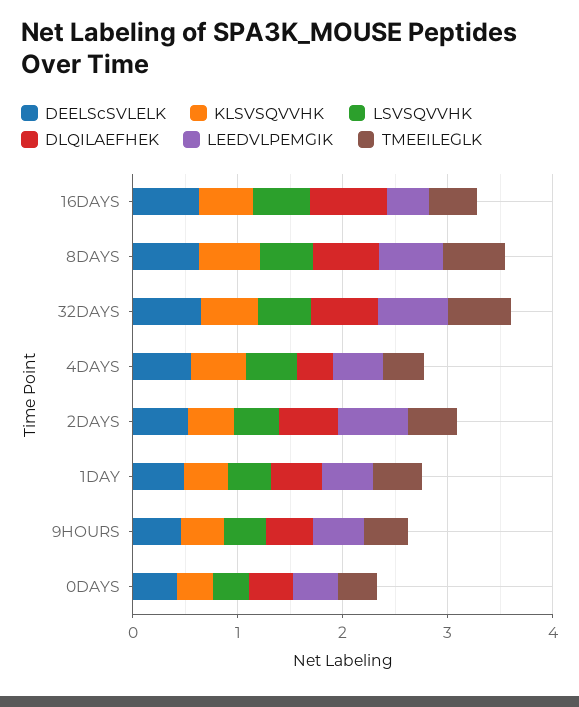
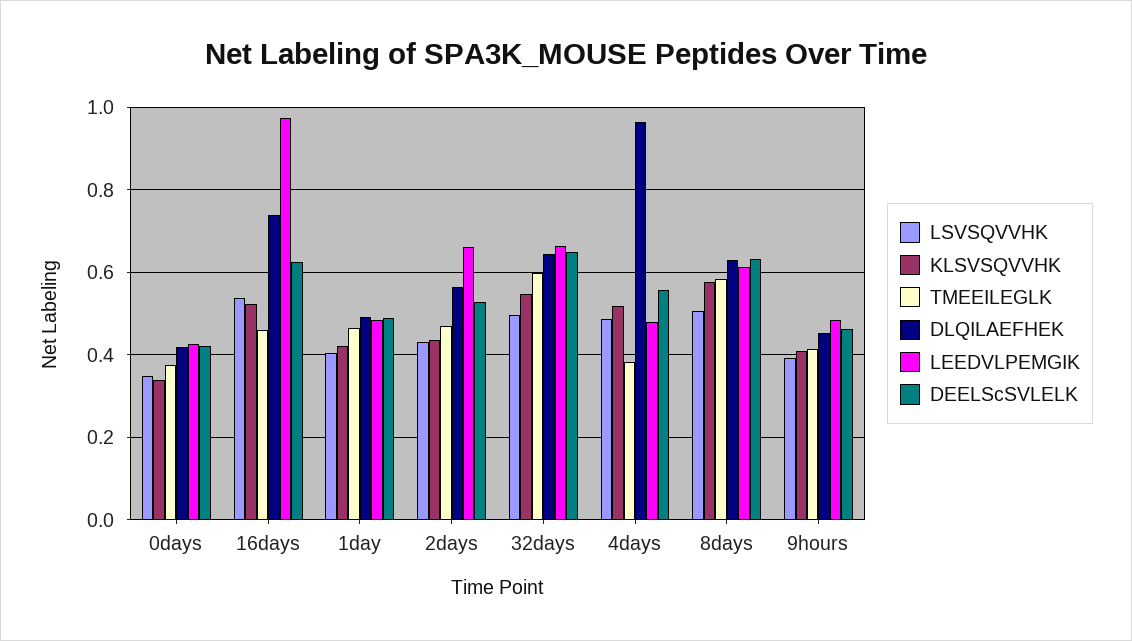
  {
    "DEELScSVLELK": {
      "16DAYS": 0.62,
      "8DAYS": 0.64,
      "32DAYS": 0.64,
      "4DAYS": 0.56,
      "2DAYS": 0.52,
      "1DAY": 0.48,
      "9HOURS": 0.46,
      "0DAYS": 0.42
    },
    "KLSVSQVVHK": {
      "16DAYS": 0.52,
      "8DAYS": 0.58,
      "32DAYS": 0.54,
      "4DAYS": 0.52,
      "2DAYS": 0.44,
      "1DAY": 0.42,
      "9HOURS": 0.42,
      "0DAYS": 0.34
    },
    "LSVSQVVHK": {
      "16DAYS": 0.54,
      "8DAYS": 0.5,
      "32DAYS": 0.5,
      "4DAYS": 0.48,
      "2DAYS": 0.44,
      "1DAY": 0.4,
      "9HOURS": 0.4,
      "0DAYS": 0.34
    },
    "DLQILAEFHEK": {
      "16DAYS": 0.74,
      "8DAYS": 0.64,
      "32DAYS": 0.64,
-     "4DAYS": 0.4,
+     "4DAYS": 0.96,
      "2DAYS": 0.56,
      "1DAY": 0.5,
      "9HOURS": 0.46,
      "0DAYS": 0.42
    },
    "LEEDVLPEMGIK": {
-     "16DAYS": 0.4,
+     "16DAYS": 0.98,
      "8DAYS": 0.62,
      "32DAYS": 0.66,
      "4DAYS": 0.48,
      "2DAYS": 0.66,
      "1DAY": 0.48,
      "9HOURS": 0.48,
      "0DAYS": 0.42
    },
    "TMEEILEGLK": {
      "16DAYS": 0.46,
      "8DAYS": 0.58,
      "32DAYS": 0.6,
      "4DAYS": 0.38,
      "2DAYS": 0.46,
      "1DAY": 0.46,
      "9HOURS": 0.42,
      "0DAYS": 0.38
    }
  }

